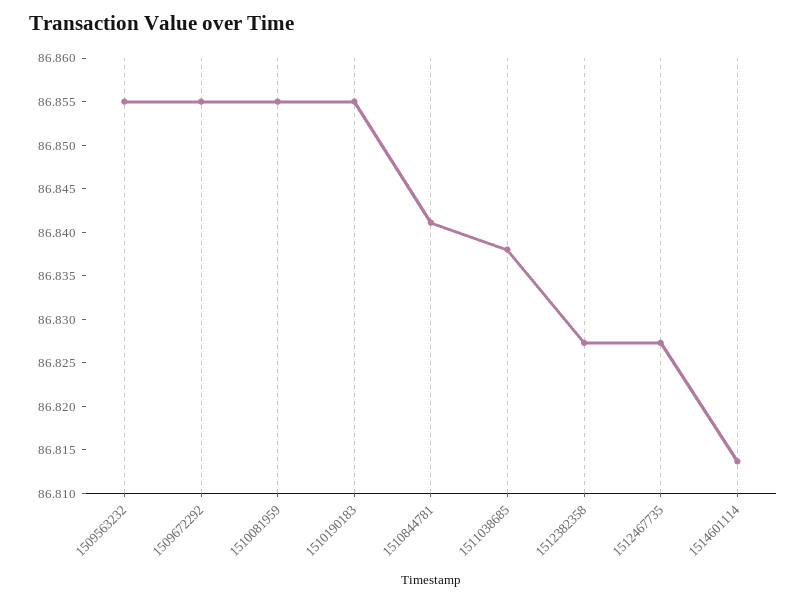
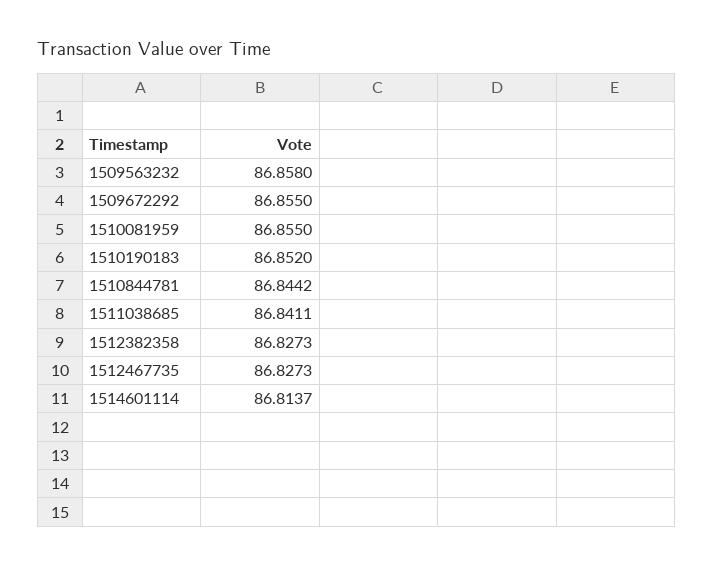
  {
-   "1509563232": 86.855,
+   "1509563232": 86.858,
    "1509672292": 86.855,
    "1510081959": 86.855,
-   "1510190183": 86.855,
+   "1510190183": 86.852,
-   "1510844781": 86.841,
+   "1510844781": 86.8442,
-   "1511038685": 86.838,
+   "1511038685": 86.8411,
    "1512382358": 86.8273,
    "1512467735": 86.8273,
    "1514601114": 86.8137
  }

